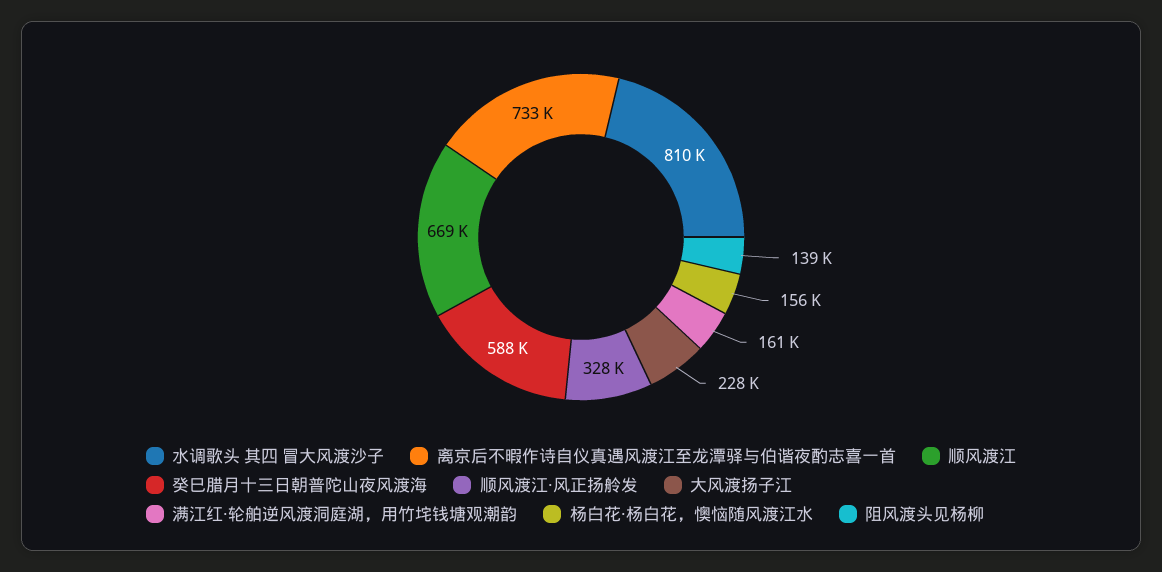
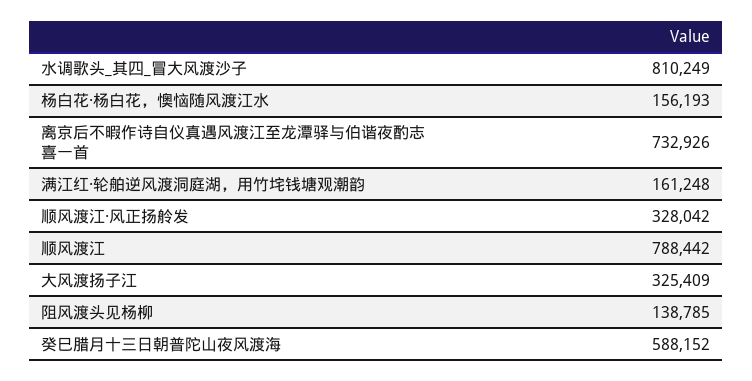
  {
    "水调歌头 其四 冒大风渡沙子": 810249,
    "离京后不暇作诗自仪真遇风渡江至龙潭驿与伯谐夜酌志喜一首": 732926,
-   "顺风渡江": 669000,
+   "顺风渡江": 788442,
    "癸巳腊月十三日朝普陀山夜风渡海": 588152,
    "顺风渡江·风正扬舲发": 328042,
-   "大风渡扬子江": 228000,
+   "大风渡扬子江": 325409,
    "满江红·轮舶逆风渡洞庭湖，用竹垞钱塘观潮韵": 161248,
    "杨白花·杨白花，懊恼随风渡江水": 156193,
    "阻风渡头见杨柳": 138785
  }

